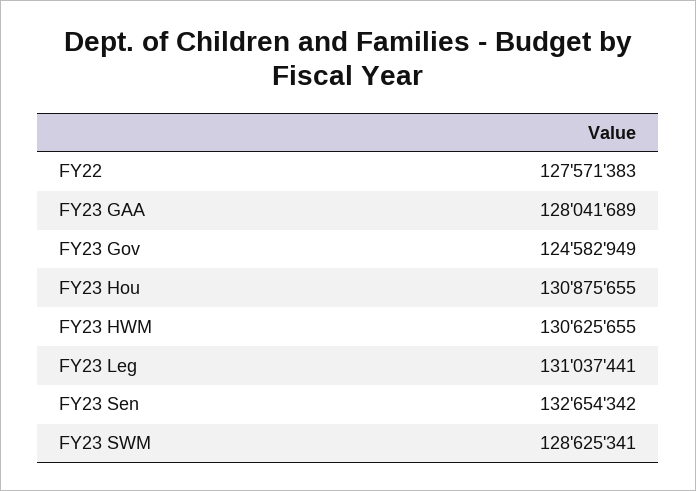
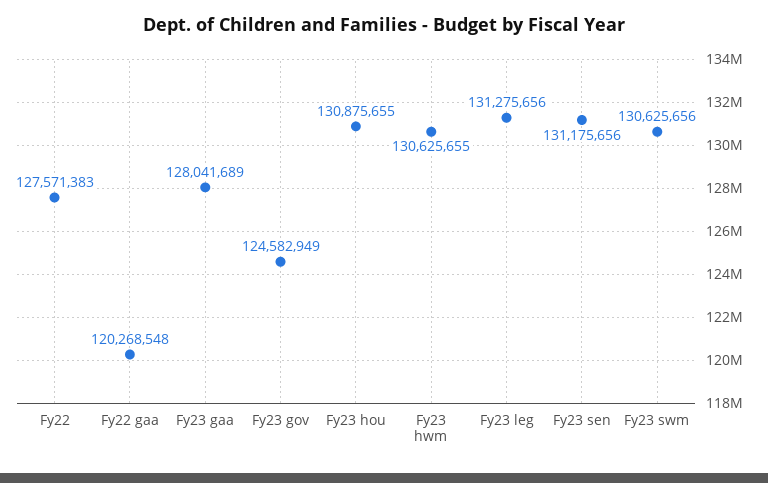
  {
    "FY22": 127571383,
    "FY23 GAA": 128041689,
    "FY23 Gov": 124582949,
    "FY23 Hou": 130875655,
    "FY23 HWM": 130625655,
-   "FY23 Leg": 131037441,
+   "FY23 Leg": 131275656,
-   "FY23 Sen": 132654342,
+   "FY23 Sen": 131175656,
-   "FY23 SWM": 128625341
+   "FY23 SWM": 130625656,
+   "Fy22 gaa": 120268548
  }

